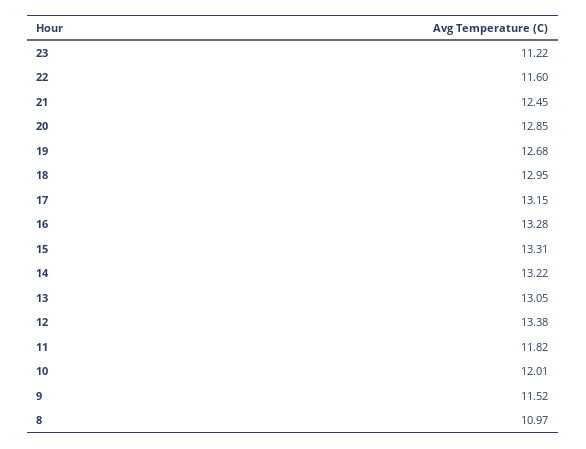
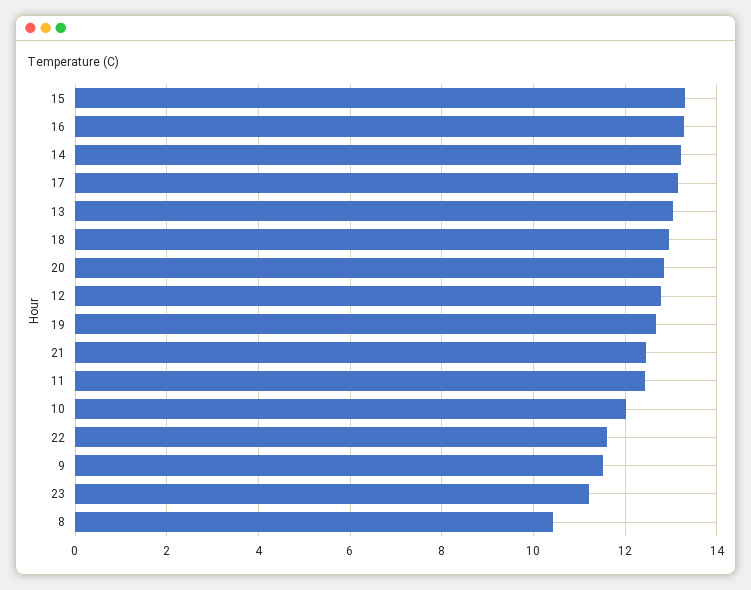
  {
    "23": 11.22,
    "22": 11.6,
    "21": 12.45,
    "20": 12.85,
    "19": 12.68,
    "18": 12.95,
    "17": 13.15,
    "16": 13.28,
    "15": 13.31,
    "14": 13.22,
    "13": 13.05,
-   "12": 13.38,
+   "12": 12.8,
-   "11": 11.82,
+   "11": 12.4,
    "10": 12.01,
    "9": 11.52,
-   "8": 10.97
+   "8": 10.4
  }

